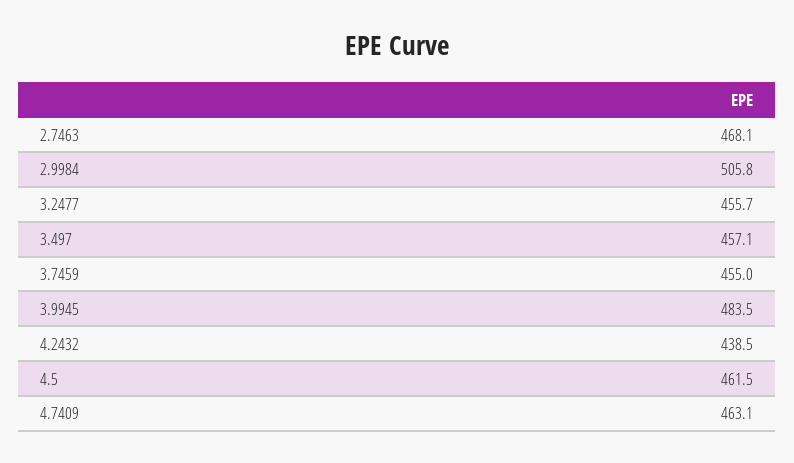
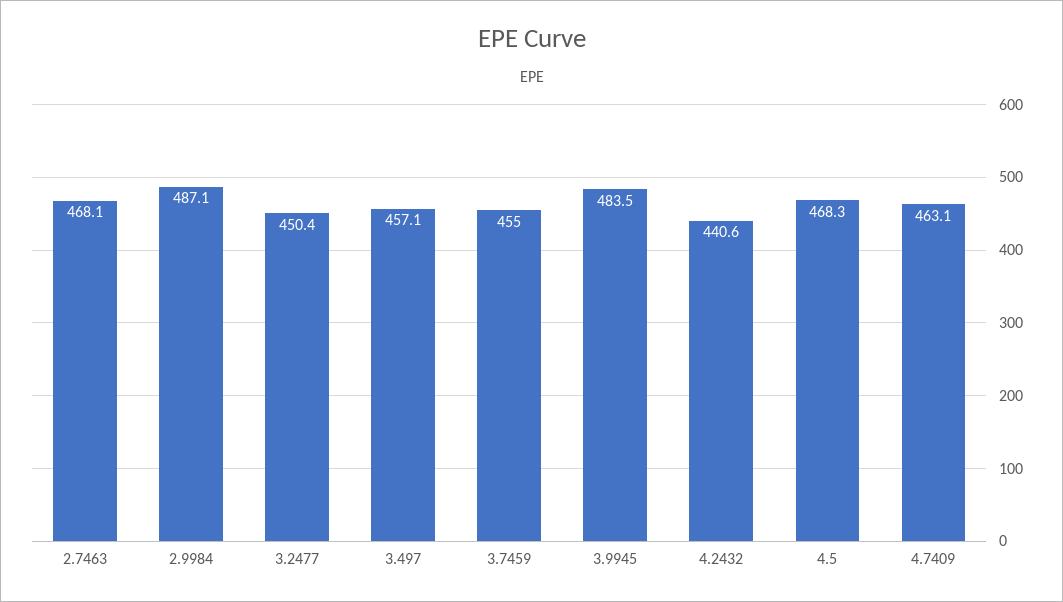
  {
    "2.7463": 468.1,
-   "2.9984": 505.8,
+   "2.9984": 487.1,
-   "3.2477": 455.7,
+   "3.2477": 450.4,
    "3.497": 457.1,
    "3.7459": 455,
    "3.9945": 483.5,
-   "4.2432": 438.5,
+   "4.2432": 440.6,
-   "4.5": 461.5,
+   "4.5": 468.3,
    "4.7409": 463.1
  }

